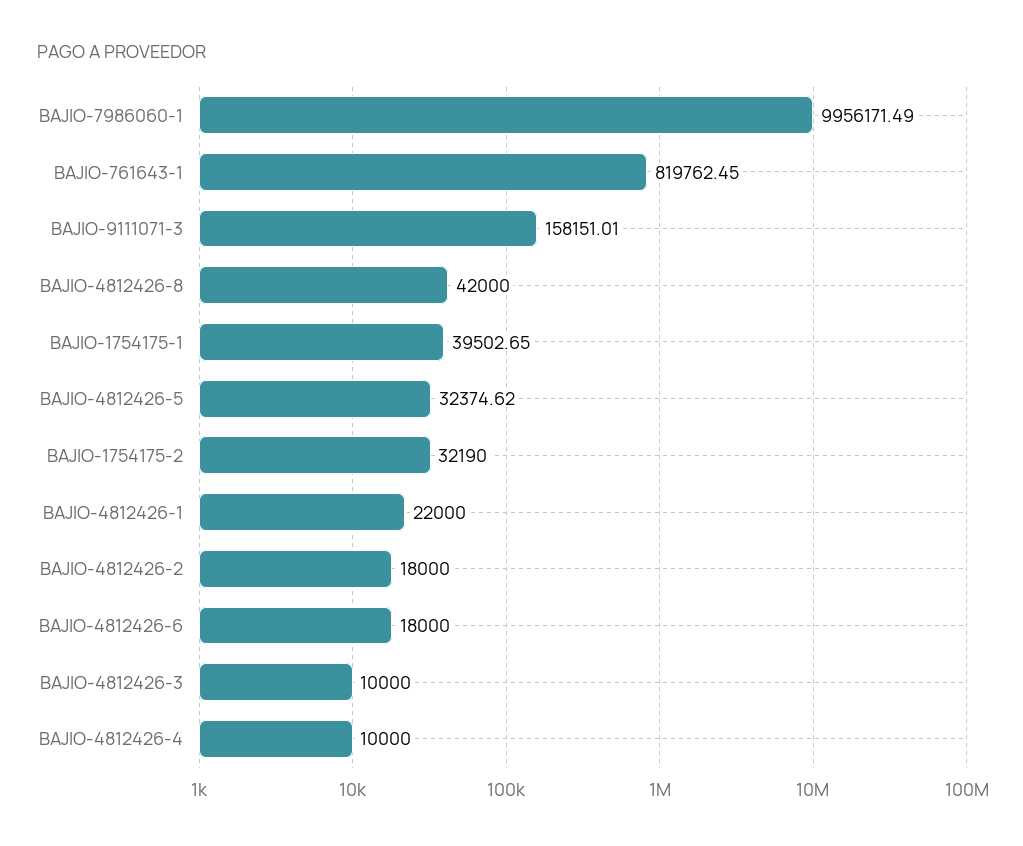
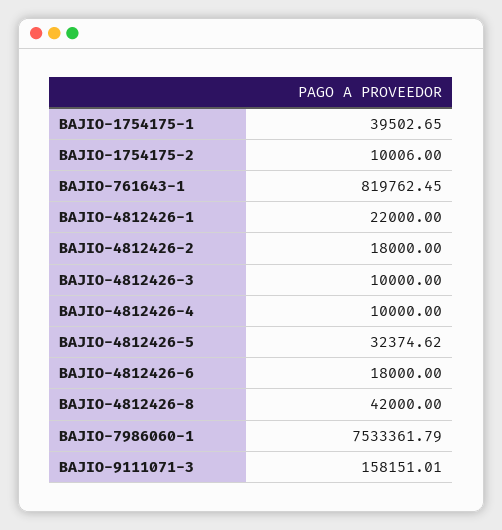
  {
-   "BAJIO-7986060-1": 9956171.49,
+   "BAJIO-7986060-1": 7533361.79,
    "BAJIO-761643-1": 819762.45,
    "BAJIO-9111071-3": 158151.01,
    "BAJIO-4812426-8": 42000,
    "BAJIO-1754175-1": 39502.65,
    "BAJIO-4812426-5": 32374.62,
-   "BAJIO-1754175-2": 32190,
+   "BAJIO-1754175-2": 10006,
    "BAJIO-4812426-1": 22000,
    "BAJIO-4812426-2": 18000,
    "BAJIO-4812426-6": 18000,
    "BAJIO-4812426-3": 10000,
    "BAJIO-4812426-4": 10000
  }

